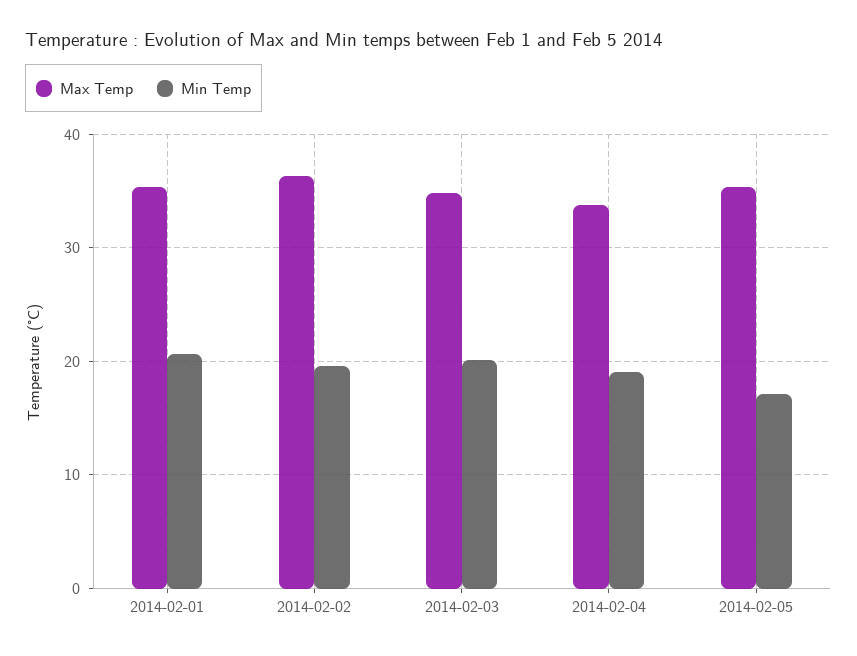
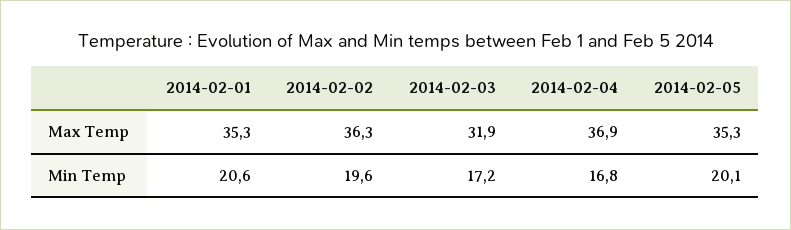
  {
    "Max Temp": {
      "2014-02-01": 35.3,
      "2014-02-02": 36.3,
-     "2014-02-03": 35,
+     "2014-02-03": 31.9,
-     "2014-02-04": 34,
+     "2014-02-04": 36.9,
      "2014-02-05": 35.3
    },
    "Min Temp": {
      "2014-02-01": 20.6,
      "2014-02-02": 19.6,
-     "2014-02-03": 20,
+     "2014-02-03": 17.2,
-     "2014-02-04": 19,
+     "2014-02-04": 16.8,
-     "2014-02-05": 17
+     "2014-02-05": 20.1
    }
  }

